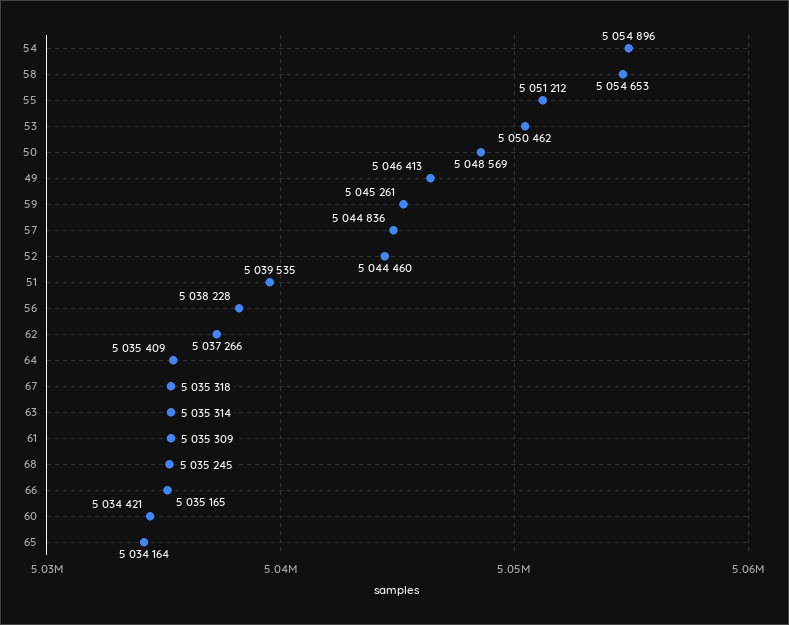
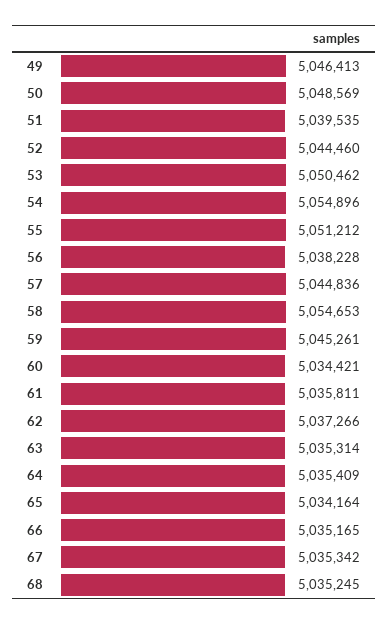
  {
    "54": 5054896,
    "58": 5054653,
    "55": 5051212,
    "53": 5050462,
    "50": 5048569,
    "49": 5046413,
    "59": 5045261,
    "57": 5044836,
    "52": 5044460,
    "51": 5039535,
    "56": 5038228,
    "62": 5037266,
    "64": 5035409,
-   "67": 5035318,
+   "67": 5035342,
    "63": 5035314,
-   "61": 5035309,
+   "61": 5035811,
    "68": 5035245,
    "66": 5035165,
    "60": 5034421,
    "65": 5034164
  }

